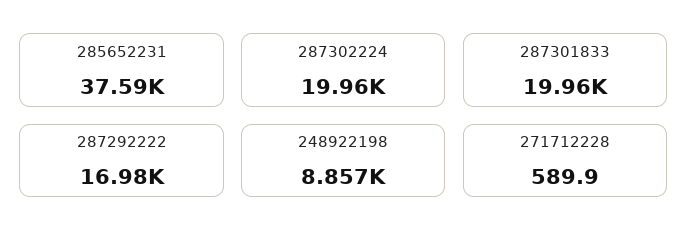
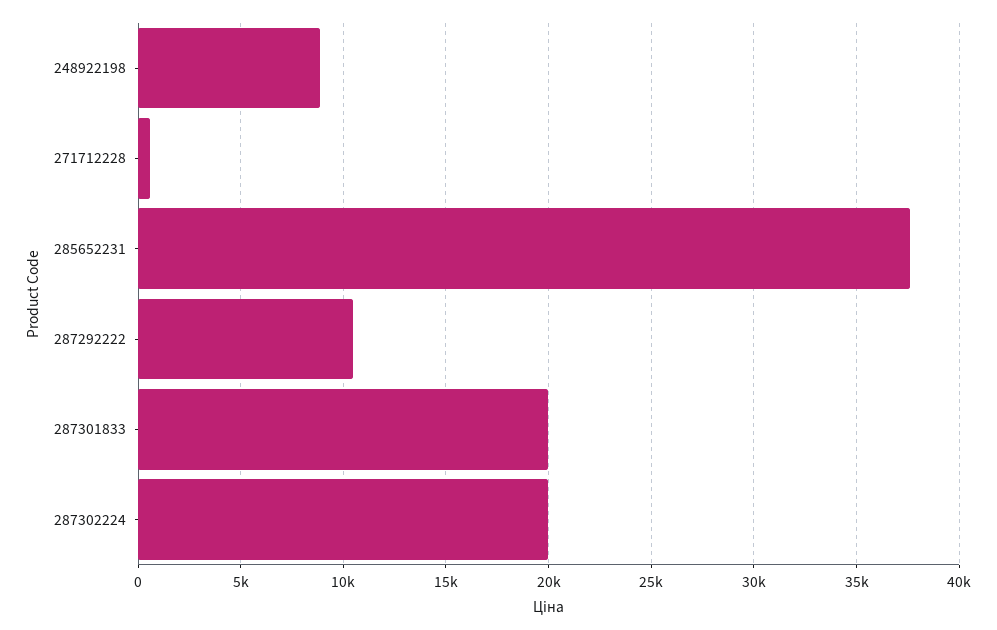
  {
    "285652231": 37590,
    "287302224": 19960,
    "287301833": 19960,
-   "287292222": 16980,
+   "287292222": 10500,
    "248922198": 8857,
    "271712228": 589.9
  }

